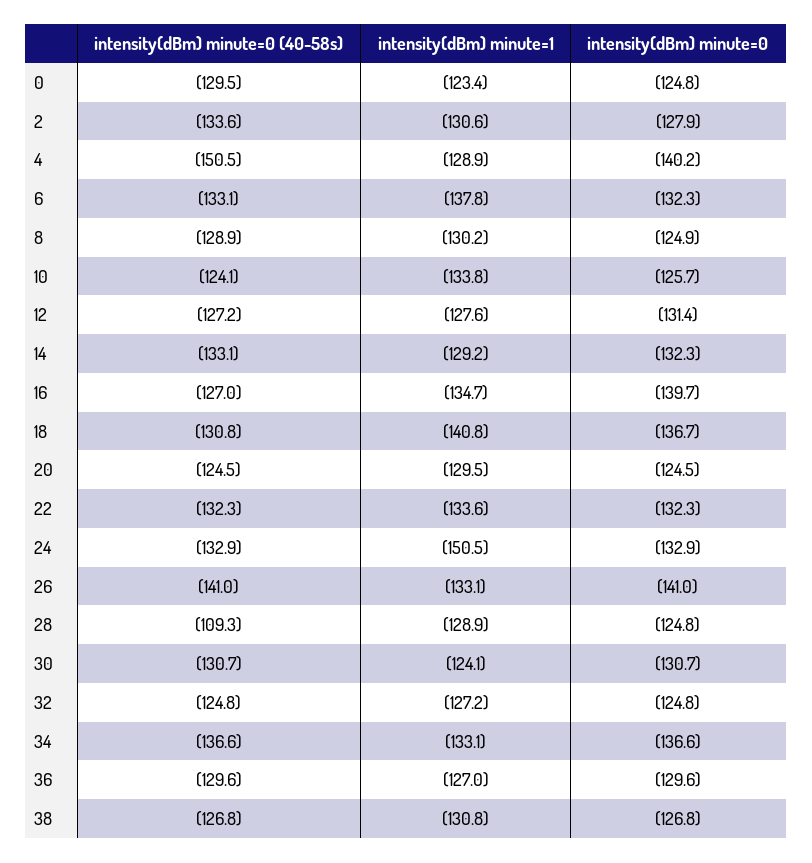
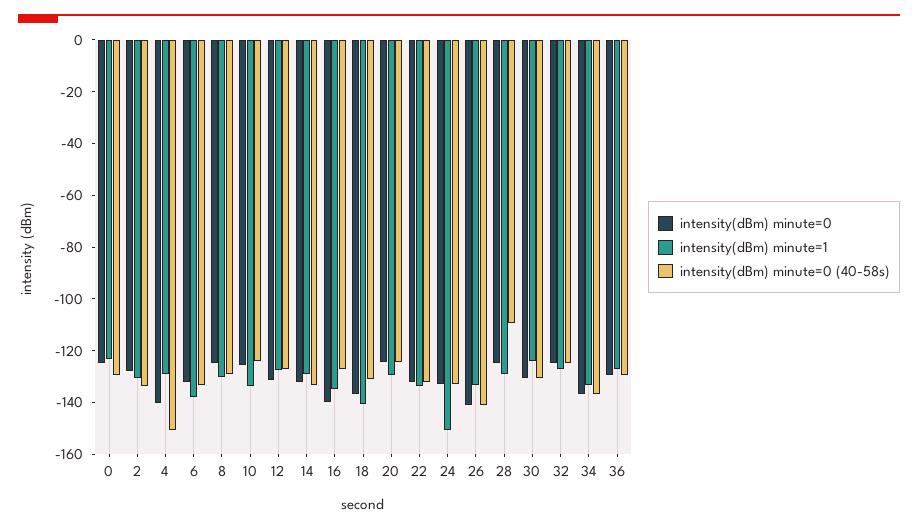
  {
    "intensity(dBm) minute=0 (40-58s)": {
      "0": -129.5,
      "2": -133.6,
      "4": -150.5,
      "6": -133.1,
      "8": -128.9,
      "10": -124.1,
      "12": -127.2,
      "14": -133.1,
      "16": -127,
      "18": -130.8,
      "20": -124.5,
      "22": -132.3,
      "24": -132.9,
      "26": -141,
      "28": -109.3,
      "30": -130.7,
      "32": -124.8,
      "34": -136.6,
-     "36": -129.6,
+     "36": -129.6
-     "38": -126.8
    },
    "intensity(dBm) minute=1": {
      "0": -123.4,
      "2": -130.6,
      "4": -128.9,
      "6": -137.8,
      "8": -130.2,
      "10": -133.8,
      "12": -127.6,
      "14": -129.2,
      "16": -134.7,
      "18": -140.8,
      "20": -129.5,
      "22": -133.6,
      "24": -150.5,
      "26": -133.1,
      "28": -128.9,
      "30": -124.1,
      "32": -127.2,
      "34": -133.1,
-     "36": -127,
+     "36": -127
-     "38": -130.8
    },
    "intensity(dBm) minute=0": {
      "0": -124.8,
      "2": -127.9,
      "4": -140.2,
      "6": -132.3,
      "8": -124.9,
      "10": -125.7,
      "12": -131.4,
      "14": -132.3,
      "16": -139.7,
      "18": -136.7,
      "20": -124.5,
      "22": -132.3,
      "24": -132.9,
      "26": -141,
      "28": -124.8,
      "30": -130.7,
      "32": -124.8,
      "34": -136.6,
-     "36": -129.6,
+     "36": -129.6
-     "38": -126.8
    }
  }

